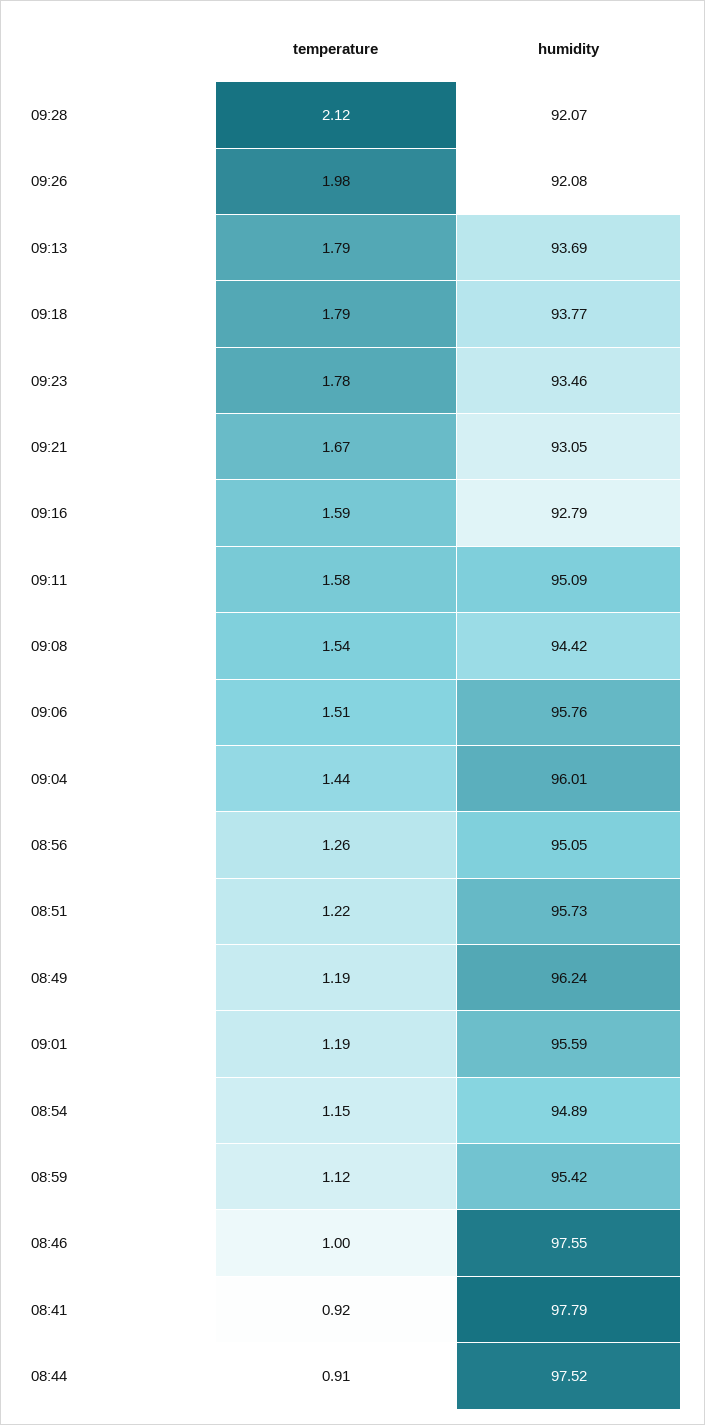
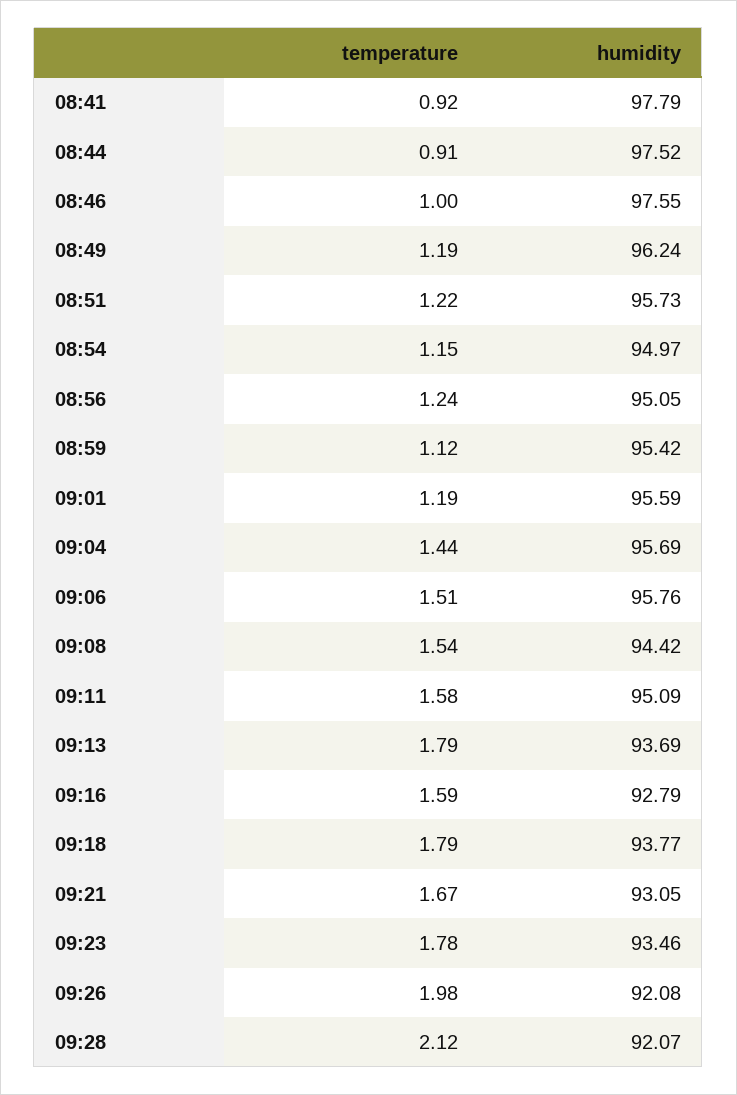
  {
    "temperature": {
      "09:28": 2.12,
      "09:26": 1.98,
      "09:13": 1.79,
      "09:18": 1.79,
      "09:23": 1.78,
      "09:21": 1.67,
      "09:16": 1.59,
      "09:11": 1.58,
      "09:08": 1.54,
      "09:06": 1.51,
      "09:04": 1.44,
-     "08:56": 1.26,
+     "08:56": 1.24,
      "08:51": 1.22,
      "08:49": 1.19,
      "09:01": 1.19,
      "08:54": 1.15,
      "08:59": 1.12,
      "08:46": 1,
      "08:41": 0.92,
      "08:44": 0.91
    },
    "humidity": {
      "09:28": 92.07,
      "09:26": 92.08,
      "09:13": 93.69,
      "09:18": 93.77,
      "09:23": 93.46,
      "09:21": 93.05,
      "09:16": 92.79,
      "09:11": 95.09,
      "09:08": 94.42,
      "09:06": 95.76,
-     "09:04": 96.01,
+     "09:04": 95.69,
      "08:56": 95.05,
      "08:51": 95.73,
      "08:49": 96.24,
      "09:01": 95.59,
-     "08:54": 94.89,
+     "08:54": 94.97,
      "08:59": 95.42,
      "08:46": 97.55,
      "08:41": 97.79,
      "08:44": 97.52
    }
  }

